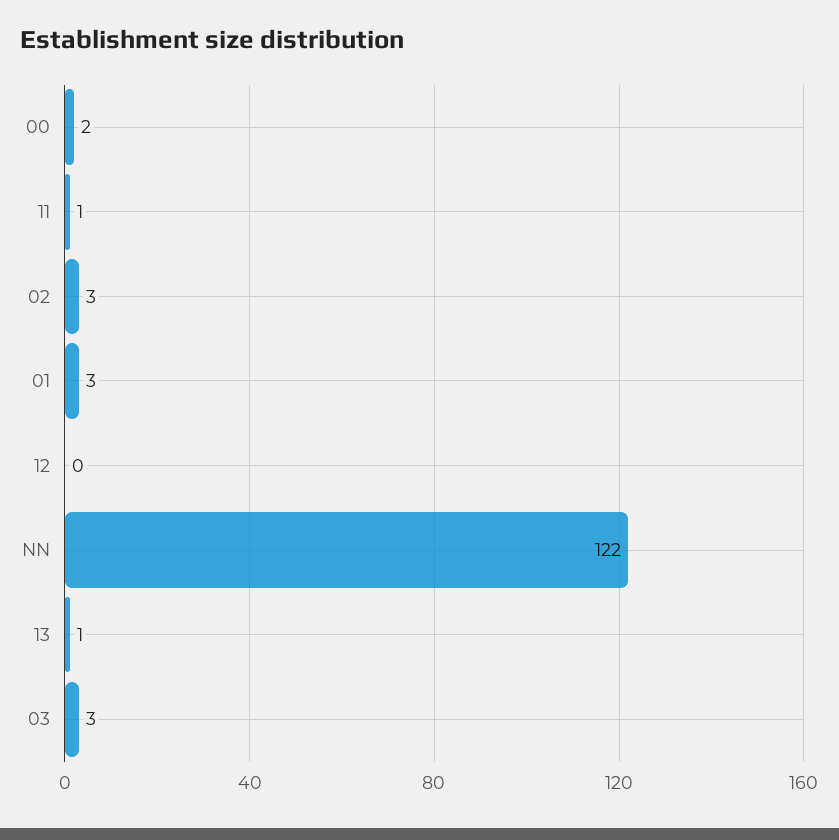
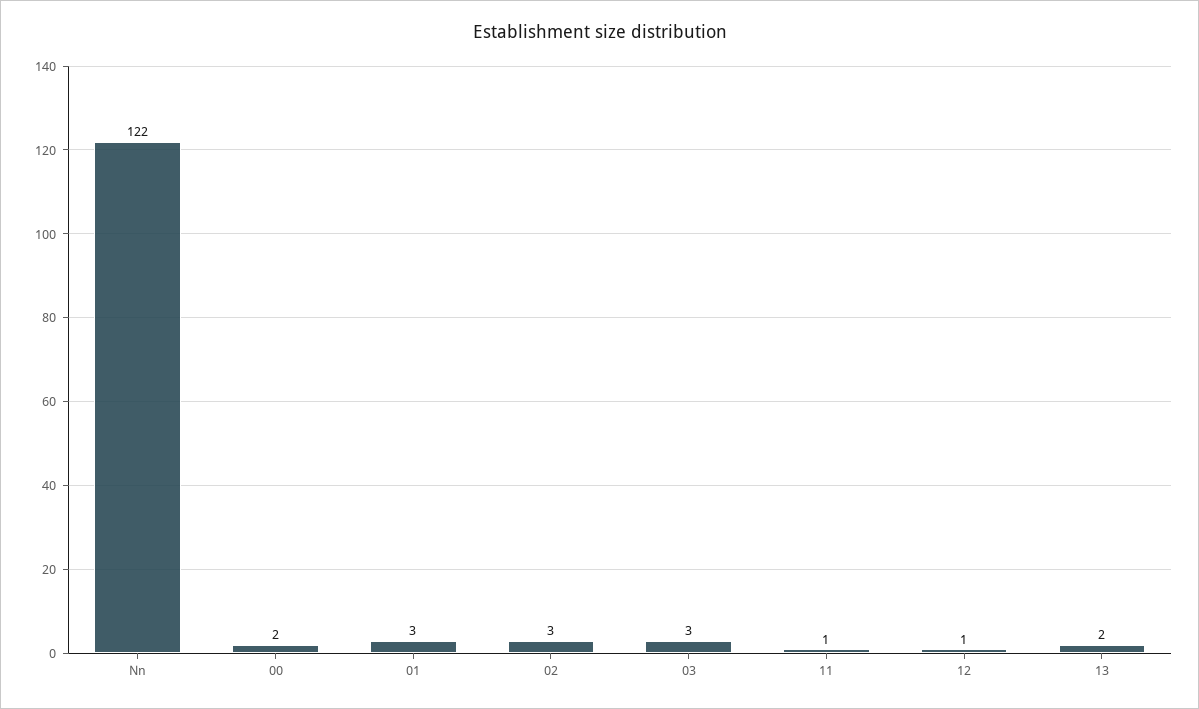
  {
    "00": 2,
    "11": 1,
    "02": 3,
    "01": 3,
-   "12": 0,
+   "12": 1,
    "NN": 122,
-   "13": 1,
+   "13": 2,
    "03": 3
  }

